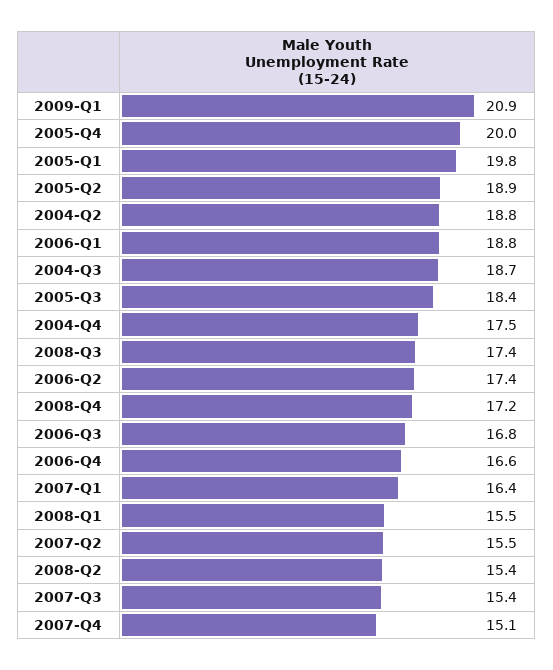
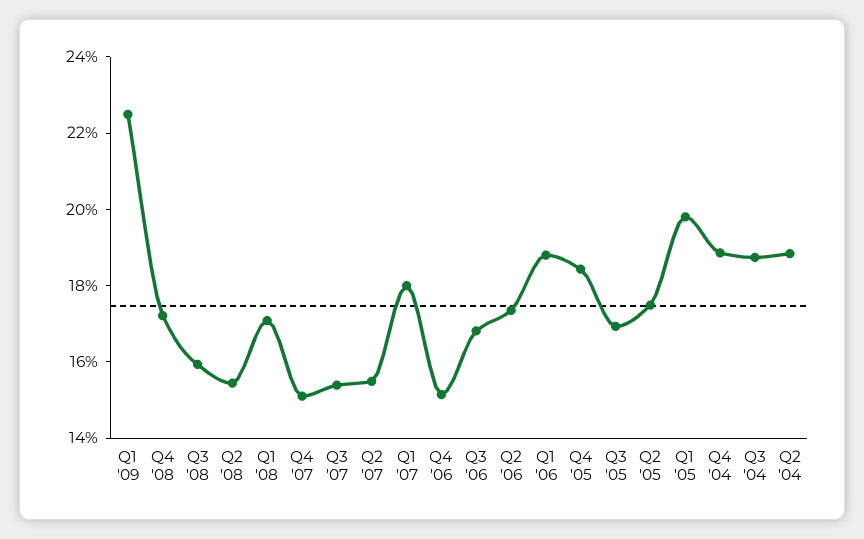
  {
-   "2009-Q1": 20.9,
+   "2009-Q1": 22.5,
-   "2005-Q4": 20,
+   "2005-Q4": 18.5,
    "2005-Q1": 19.8,
-   "2005-Q2": 18.9,
+   "2005-Q2": 17.5,
    "2004-Q2": 18.8,
    "2006-Q1": 18.8,
    "2004-Q3": 18.7,
-   "2005-Q3": 18.4,
+   "2005-Q3": 17,
-   "2004-Q4": 17.5,
+   "2004-Q4": 19,
-   "2008-Q3": 17.4,
+   "2008-Q3": 16,
    "2006-Q2": 17.4,
    "2008-Q4": 17.2,
    "2006-Q3": 16.8,
-   "2006-Q4": 16.6,
+   "2006-Q4": 15,
-   "2007-Q1": 16.4,
+   "2007-Q1": 18,
-   "2008-Q1": 15.5,
+   "2008-Q1": 17,
    "2007-Q2": 15.5,
    "2008-Q2": 15.4,
    "2007-Q3": 15.4,
    "2007-Q4": 15.1
  }

